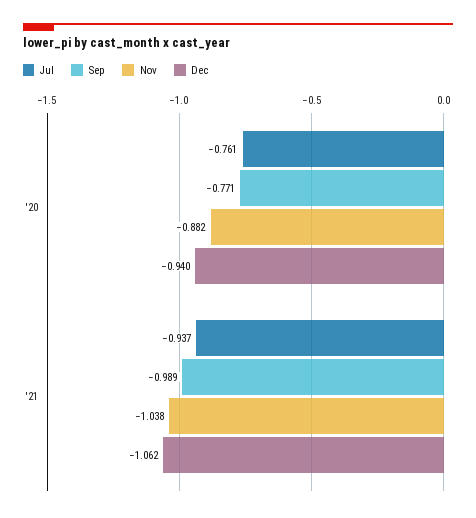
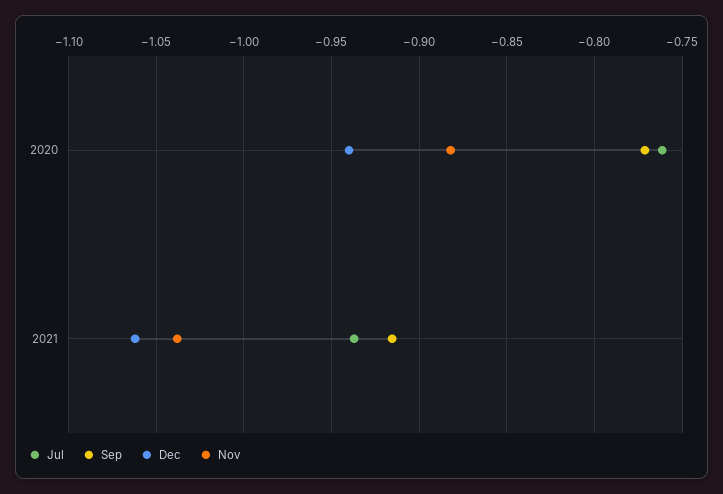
  {
    "Jul": {
      "'20": -0.761,
      "'21": -0.937
    },
    "Sep": {
      "'20": -0.771,
-     "'21": -0.989
+     "'21": -0.915
    },
    "Nov": {
      "'20": -0.882,
      "'21": -1.038
    },
    "Dec": {
      "'20": -0.94,
      "'21": -1.062
    }
  }

